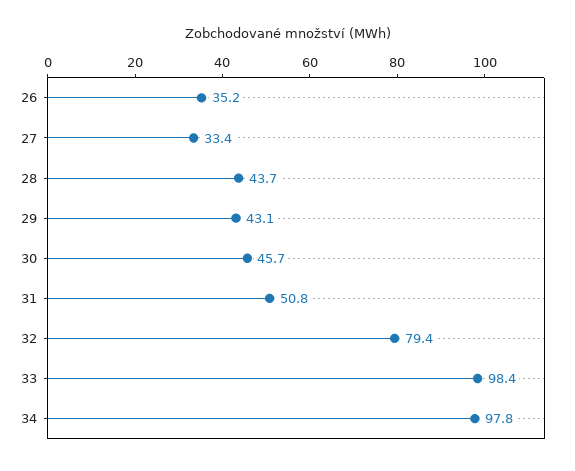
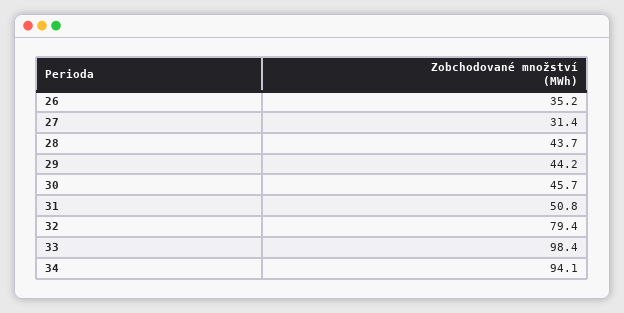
  {
    "26": 35.2,
-   "27": 33.4,
+   "27": 31.4,
    "28": 43.7,
-   "29": 43.1,
+   "29": 44.2,
    "30": 45.7,
    "31": 50.8,
    "32": 79.4,
    "33": 98.4,
-   "34": 97.8
+   "34": 94.1
  }

